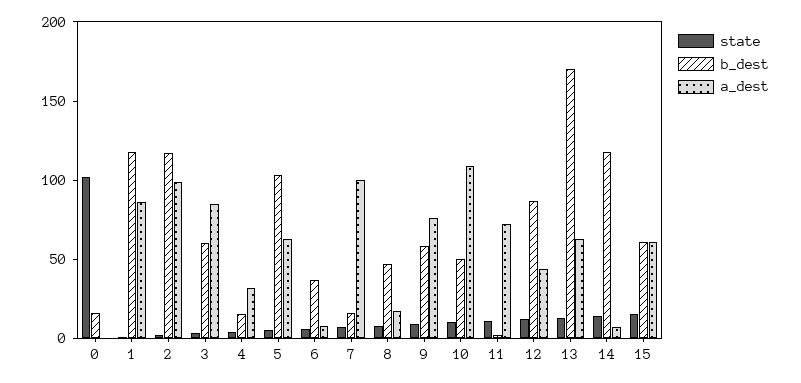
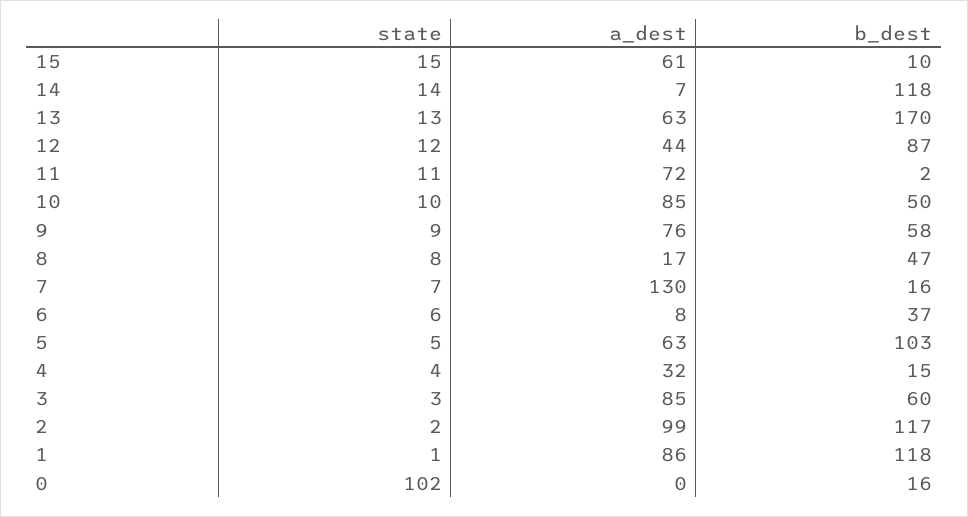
  {
    "state": {
      "0": 102,
      "1": 1,
      "2": 2,
      "3": 3,
      "4": 4,
      "5": 5,
      "6": 6,
      "7": 7,
      "8": 8,
      "9": 9,
      "10": 10,
      "11": 11,
      "12": 12,
      "13": 13,
      "14": 14,
      "15": 15
    },
    "b_dest": {
      "0": 16,
      "1": 118,
      "2": 117,
      "3": 60,
      "4": 15,
      "5": 103,
      "6": 37,
      "7": 16,
      "8": 47,
      "9": 58,
      "10": 50,
      "11": 2,
      "12": 87,
      "13": 170,
      "14": 118,
-     "15": 60
+     "15": 10
    },
    "a_dest": {
      "0": 0,
      "1": 86,
      "2": 99,
      "3": 85,
      "4": 32,
      "5": 63,
      "6": 8,
-     "7": 100,
+     "7": 130,
      "8": 17,
      "9": 76,
-     "10": 110,
+     "10": 85,
      "11": 72,
      "12": 44,
      "13": 63,
      "14": 7,
      "15": 61
    }
  }

